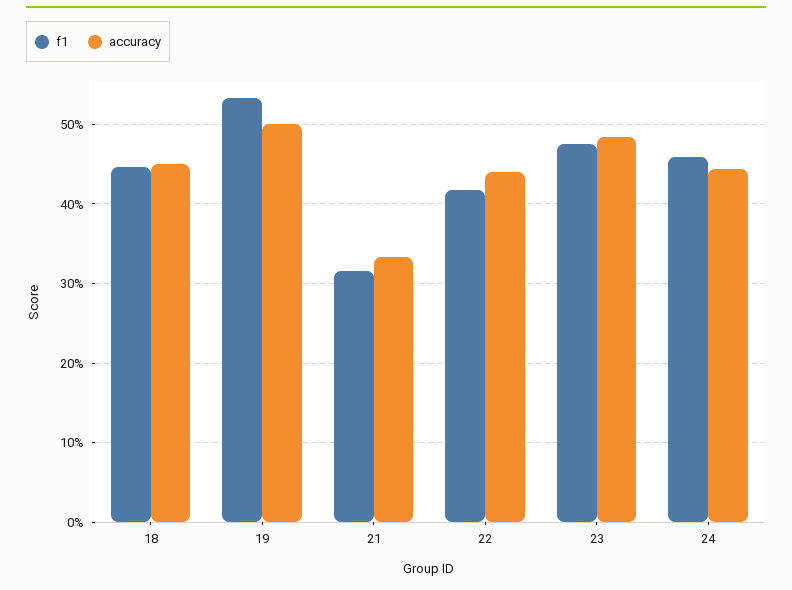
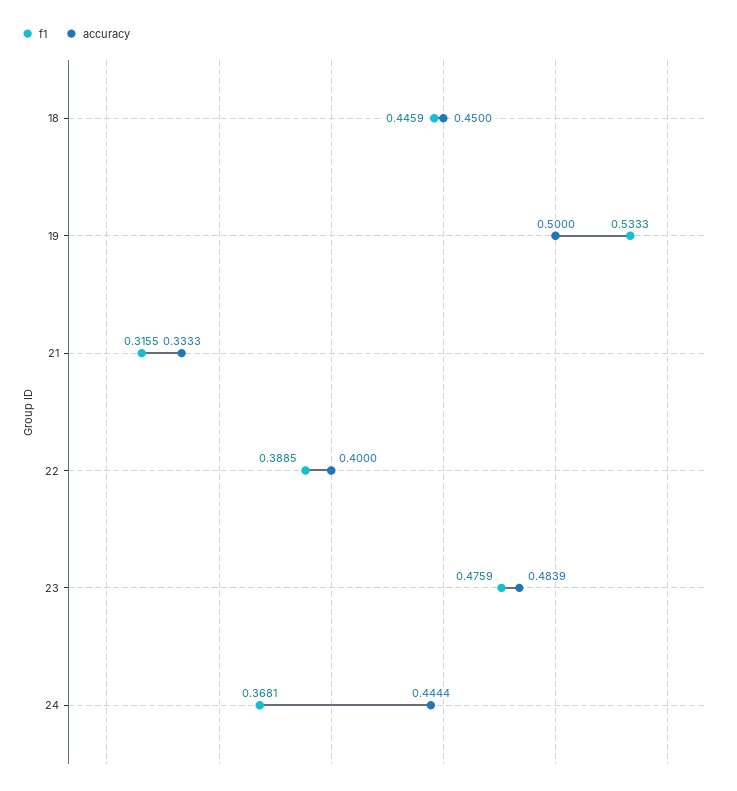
  {
    "f1": {
      "18": 0.4459,
      "19": 0.5333,
      "21": 0.3155,
-     "22": 0.42,
+     "22": 0.3885,
      "23": 0.4759,
-     "24": 0.46
+     "24": 0.3681
    },
    "accuracy": {
      "18": 0.45,
      "19": 0.5,
      "21": 0.3333,
-     "22": 0.44,
+     "22": 0.4,
      "23": 0.4839,
      "24": 0.4444
    }
  }

